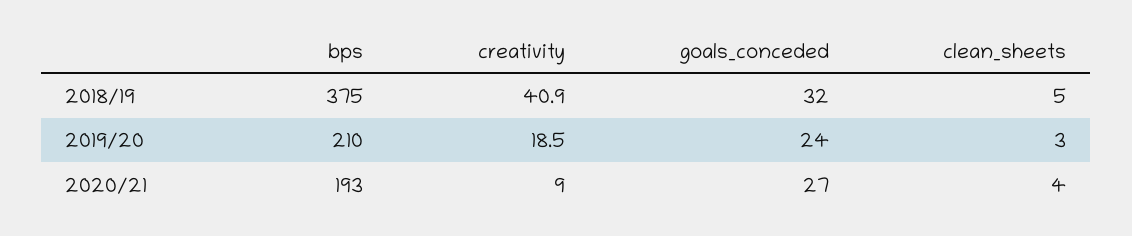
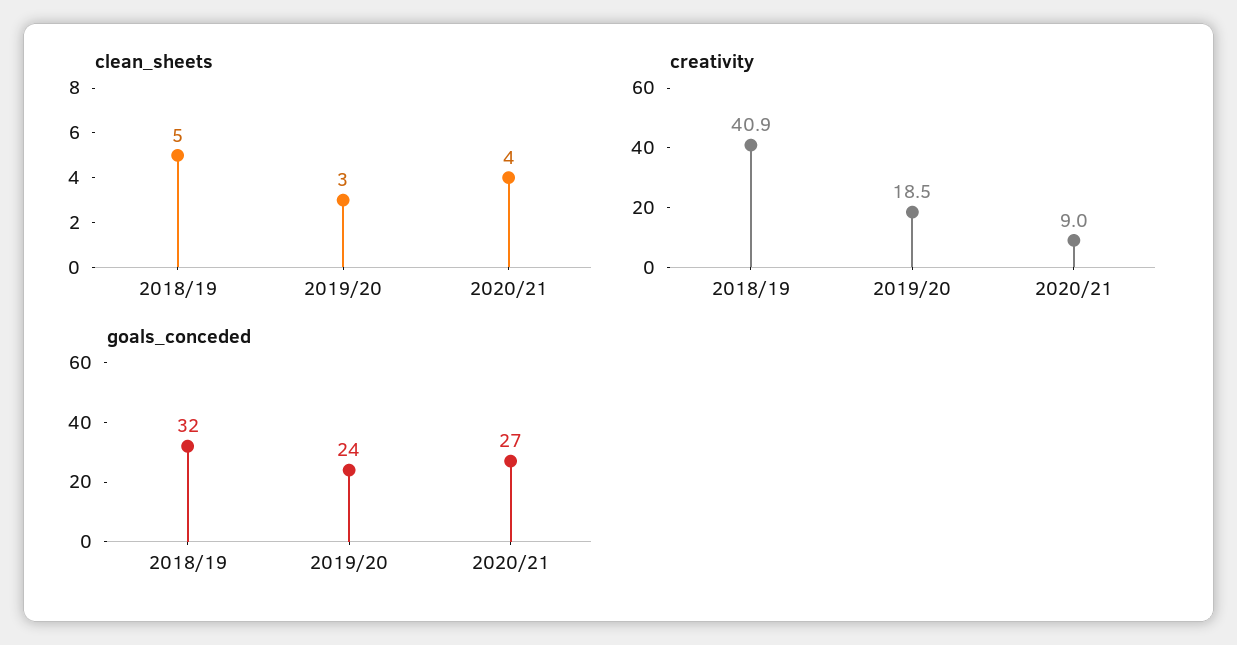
  {
-   "bps": {
-     "2018/19": 375,
-     "2019/20": 210,
-     "2020/21": 193
-   },
    "creativity": {
      "2018/19": 40.9,
      "2019/20": 18.5,
      "2020/21": 9
    },
    "goals_conceded": {
      "2018/19": 32,
      "2019/20": 24,
      "2020/21": 27
    },
    "clean_sheets": {
      "2018/19": 5,
      "2019/20": 3,
      "2020/21": 4
    }
  }

